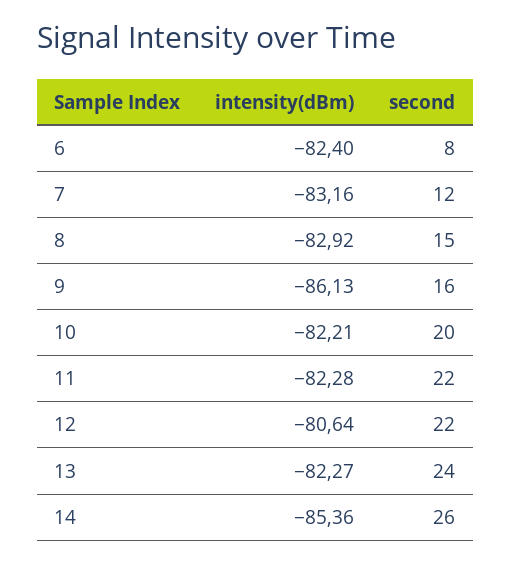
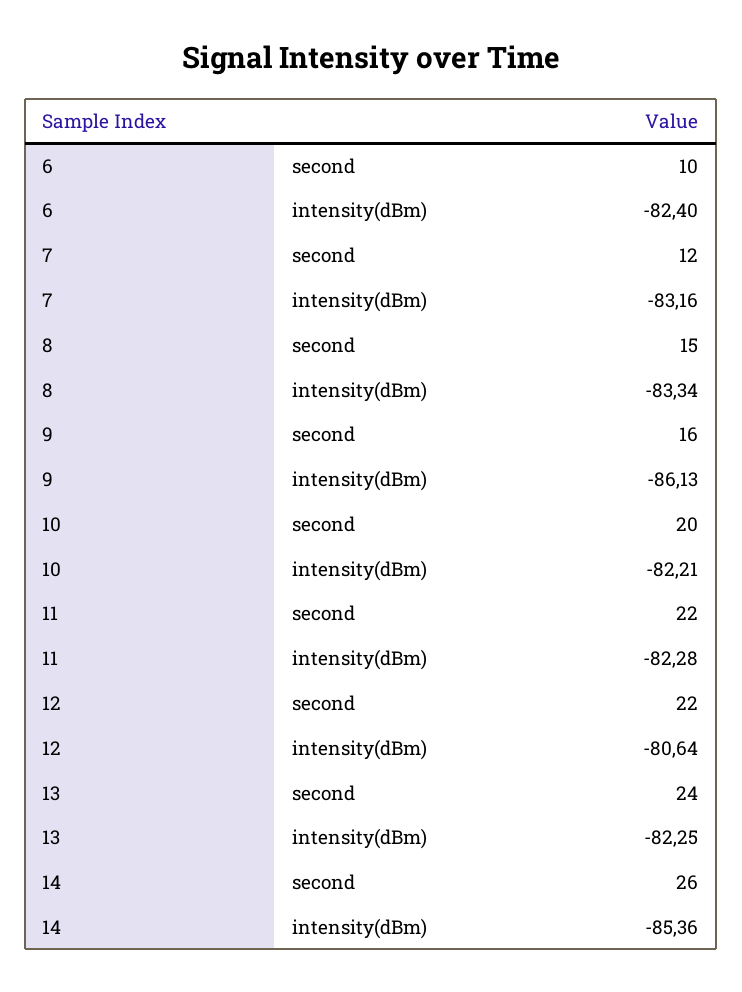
  {
    "intensity(dBm)": {
      "6": -82.4,
      "7": -83.16,
-     "8": -82.92,
+     "8": -83.34,
      "9": -86.13,
      "10": -82.21,
      "11": -82.28,
      "12": -80.64,
-     "13": -82.27,
+     "13": -82.25,
      "14": -85.36
    },
    "second": {
-     "6": 8,
+     "6": 10,
      "7": 12,
      "8": 15,
      "9": 16,
      "10": 20,
      "11": 22,
      "12": 22,
      "13": 24,
      "14": 26
    }
  }

